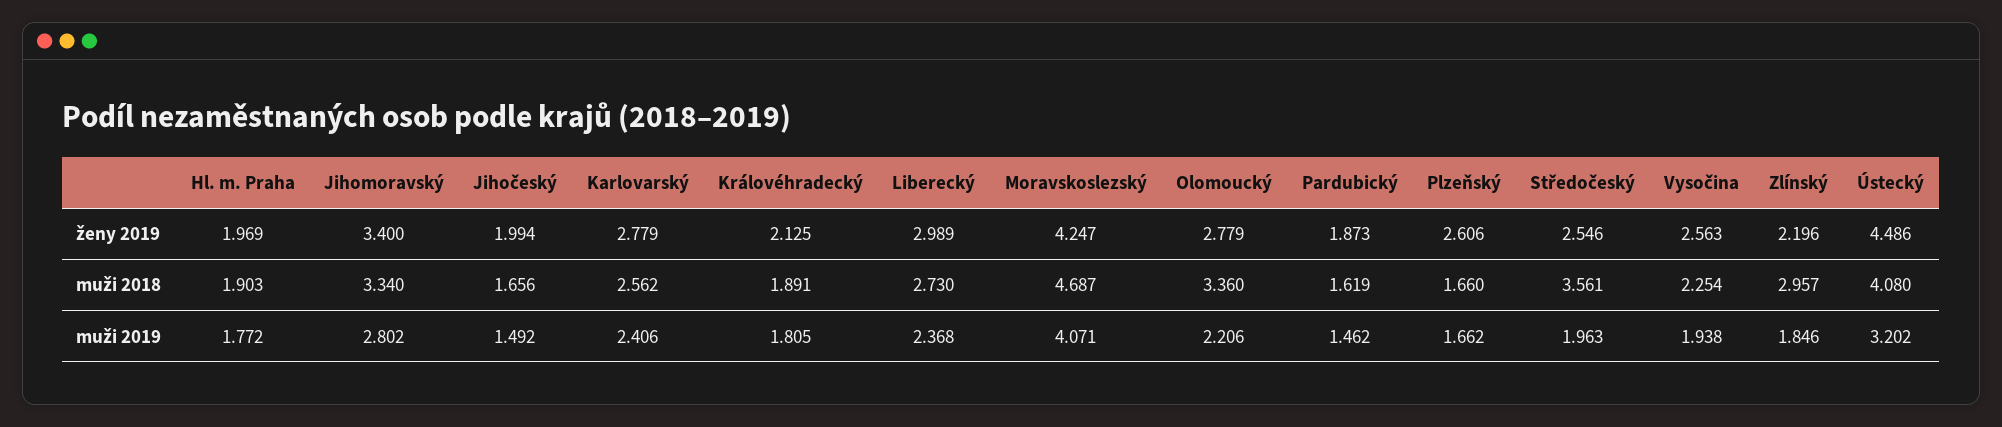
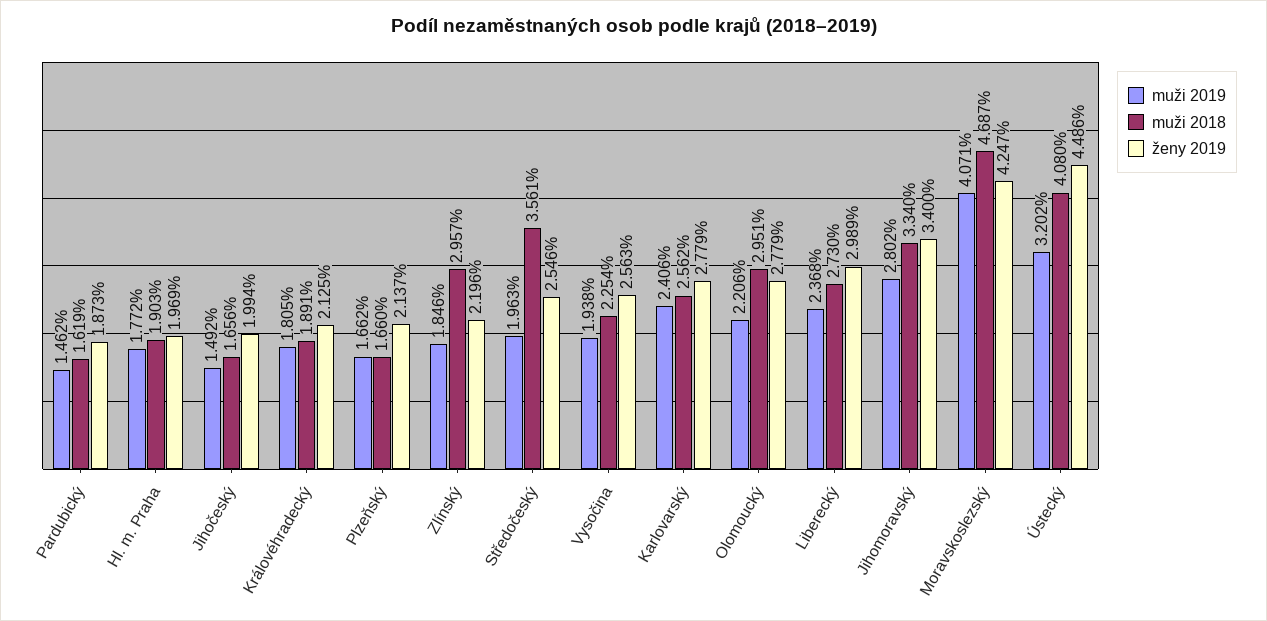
  {
    "ženy 2019": {
      "Hl. m. Praha": 1.969,
      "Jihomoravský": 3.4,
      "Jihočeský": 1.994,
      "Karlovarský": 2.779,
      "Královéhradecký": 2.125,
      "Liberecký": 2.989,
      "Moravskoslezský": 4.247,
      "Olomoucký": 2.779,
      "Pardubický": 1.873,
-     "Plzeňský": 2.606,
+     "Plzeňský": 2.137,
      "Středočeský": 2.546,
      "Vysočina": 2.563,
      "Zlínský": 2.196,
      "Ústecký": 4.486
    },
    "muži 2018": {
      "Hl. m. Praha": 1.903,
      "Jihomoravský": 3.34,
      "Jihočeský": 1.656,
      "Karlovarský": 2.562,
      "Královéhradecký": 1.891,
      "Liberecký": 2.73,
      "Moravskoslezský": 4.687,
-     "Olomoucký": 3.36,
+     "Olomoucký": 2.951,
      "Pardubický": 1.619,
      "Plzeňský": 1.66,
      "Středočeský": 3.561,
      "Vysočina": 2.254,
      "Zlínský": 2.957,
      "Ústecký": 4.08
    },
    "muži 2019": {
      "Hl. m. Praha": 1.772,
      "Jihomoravský": 2.802,
      "Jihočeský": 1.492,
      "Karlovarský": 2.406,
      "Královéhradecký": 1.805,
      "Liberecký": 2.368,
      "Moravskoslezský": 4.071,
      "Olomoucký": 2.206,
      "Pardubický": 1.462,
      "Plzeňský": 1.662,
      "Středočeský": 1.963,
      "Vysočina": 1.938,
      "Zlínský": 1.846,
      "Ústecký": 3.202
    }
  }

